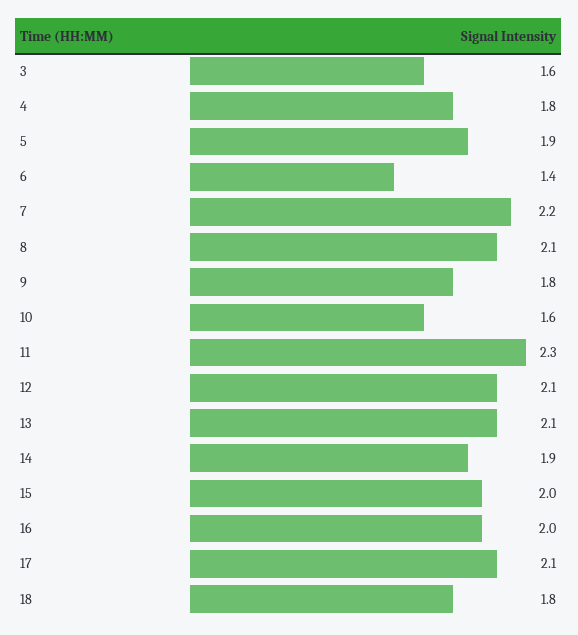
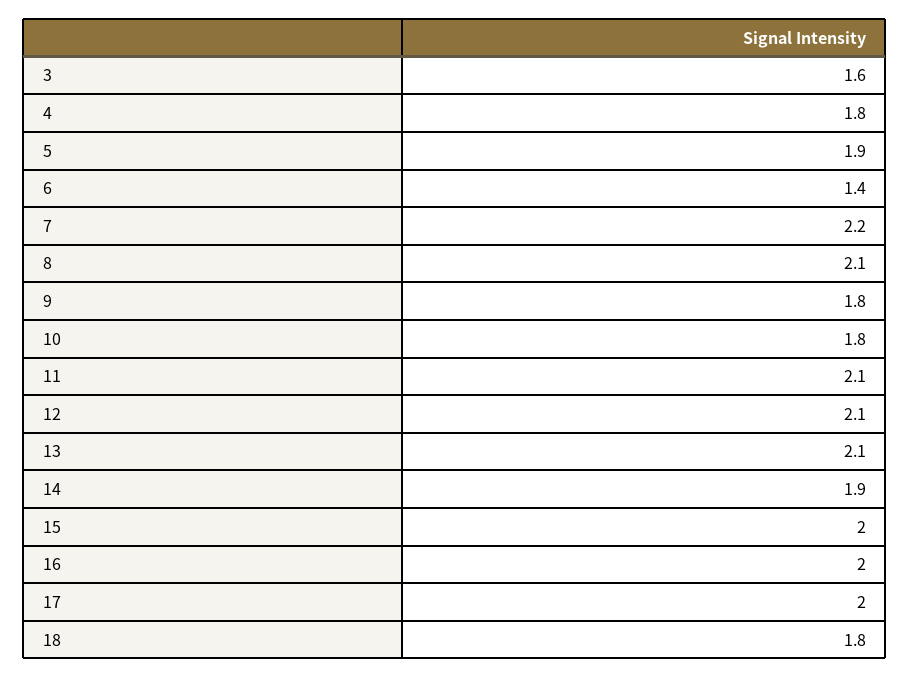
  {
    "3": 1.6,
    "4": 1.8,
    "5": 1.9,
    "6": 1.4,
    "7": 2.2,
    "8": 2.1,
    "9": 1.8,
-   "10": 1.6,
+   "10": 1.8,
-   "11": 2.3,
+   "11": 2.1,
    "12": 2.1,
    "13": 2.1,
    "14": 1.9,
    "15": 2,
    "16": 2,
-   "17": 2.1,
+   "17": 2,
    "18": 1.8
  }

